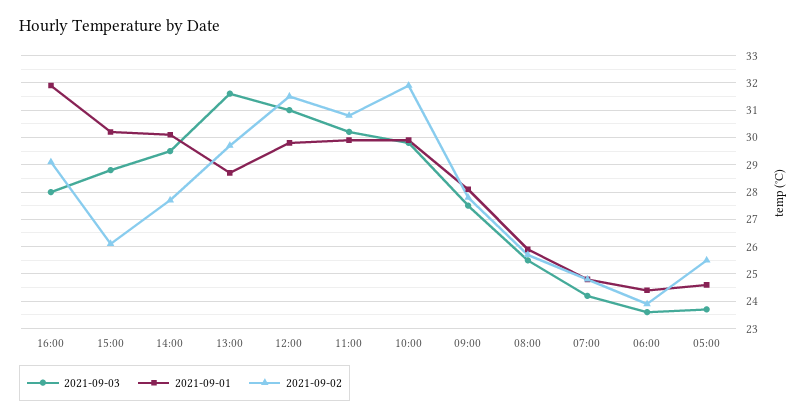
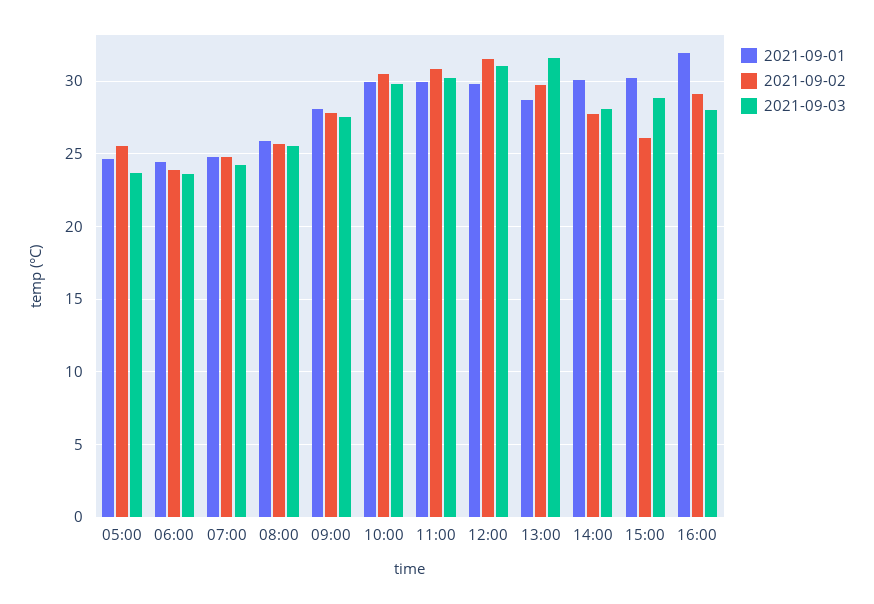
  {
    "2021-09-03": {
      "16:00": 28,
      "15:00": 29,
-     "14:00": 29.5,
+     "14:00": 28,
      "13:00": 31.5,
      "12:00": 31,
      "11:00": 30,
      "10:00": 30,
      "09:00": 27.5,
      "08:00": 25.5,
      "07:00": 24,
      "06:00": 23.5,
      "05:00": 23.5
    },
    "2021-09-01": {
      "16:00": 32,
      "15:00": 30,
      "14:00": 30,
      "13:00": 28.5,
      "12:00": 30,
      "11:00": 30,
      "10:00": 30,
      "09:00": 28,
      "08:00": 26,
      "07:00": 25,
      "06:00": 24.5,
      "05:00": 24.5
    },
    "2021-09-02": {
      "16:00": 29,
      "15:00": 26,
      "14:00": 27.5,
      "13:00": 29.5,
      "12:00": 31.5,
      "11:00": 31,
-     "10:00": 32,
+     "10:00": 30.5,
      "09:00": 28,
      "08:00": 25.5,
      "07:00": 25,
      "06:00": 24,
      "05:00": 25.5
    }
  }

